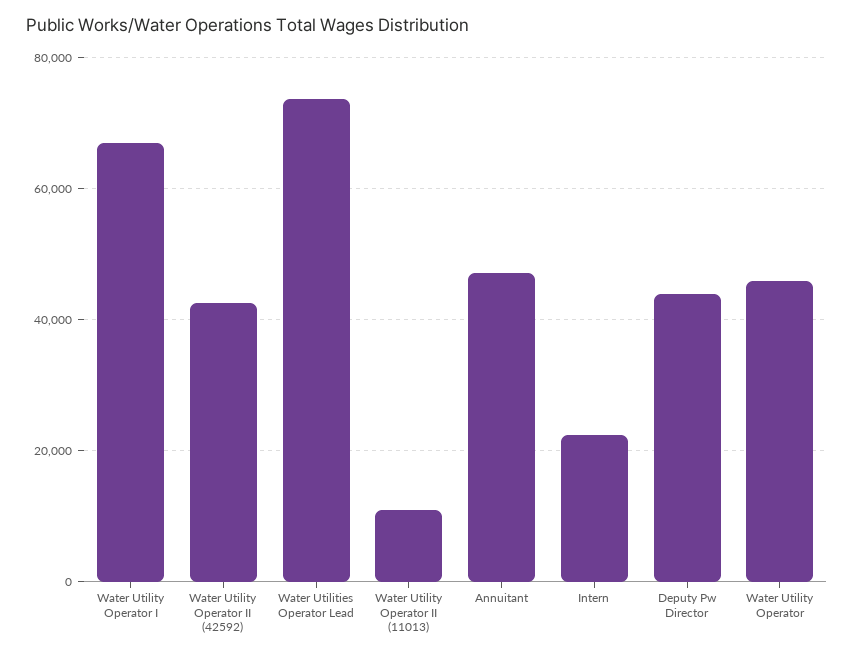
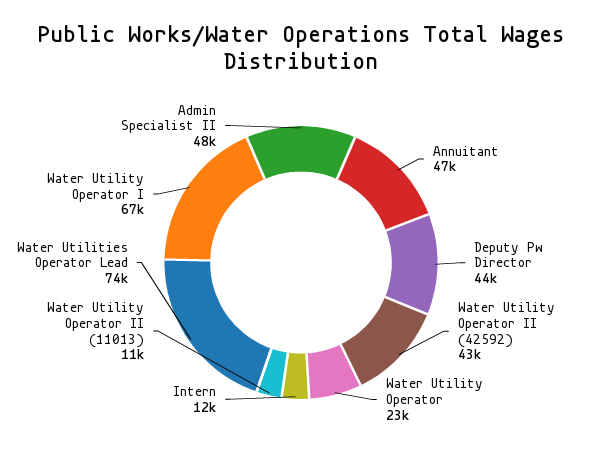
  {
    "Water Utility Operator I": 67000,
    "Water Utility Operator II (42592)": 43000,
    "Water Utilities Operator Lead": 74000,
    "Water Utility Operator II (11013)": 11000,
    "Annuitant": 47000,
-   "Intern": 22000,
+   "Intern": 12000,
    "Deputy Pw Director": 44000,
-   "Water Utility Operator": 46000
+   "Water Utility Operator": 23000,
+   "Admin Specialist II": 48000
  }

